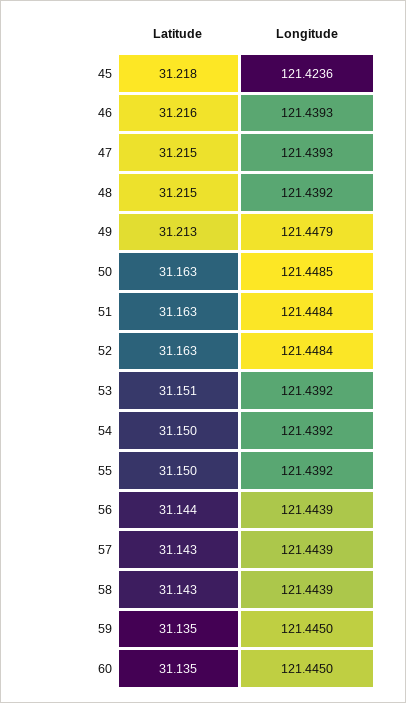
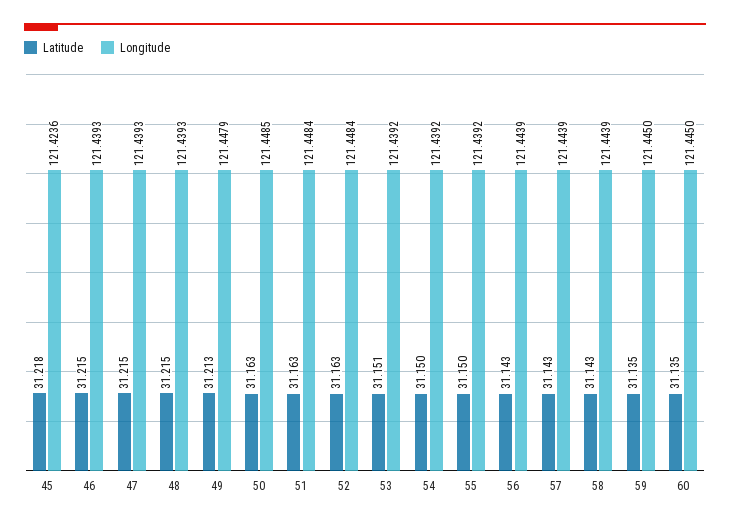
  {
    "Latitude": {
      "45": 31.218,
-     "46": 31.216,
+     "46": 31.215,
      "47": 31.215,
      "48": 31.215,
      "49": 31.213,
      "50": 31.163,
      "51": 31.163,
      "52": 31.163,
      "53": 31.151,
      "54": 31.15,
      "55": 31.15,
-     "56": 31.144,
+     "56": 31.143,
      "57": 31.143,
      "58": 31.143,
      "59": 31.135,
      "60": 31.135
    },
    "Longitude": {
      "45": 121.4236,
      "46": 121.4393,
      "47": 121.4393,
-     "48": 121.4392,
+     "48": 121.4393,
      "49": 121.4479,
      "50": 121.4485,
      "51": 121.4484,
      "52": 121.4484,
      "53": 121.4392,
      "54": 121.4392,
      "55": 121.4392,
      "56": 121.4439,
      "57": 121.4439,
      "58": 121.4439,
      "59": 121.445,
      "60": 121.445
    }
  }

